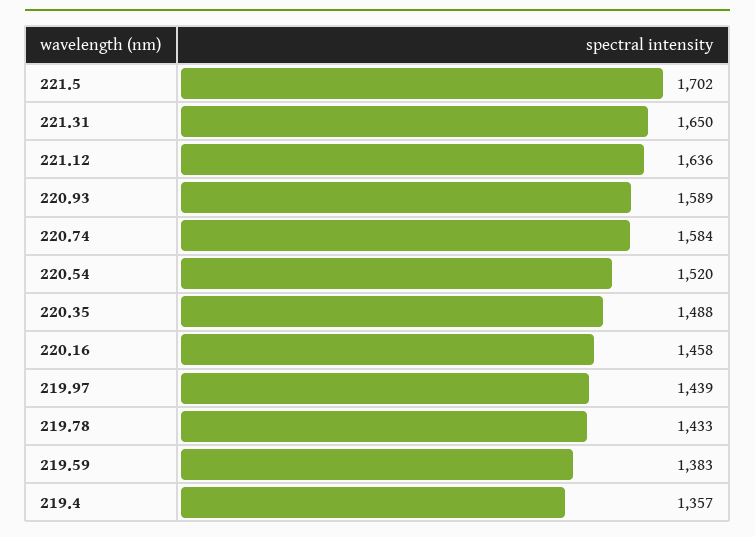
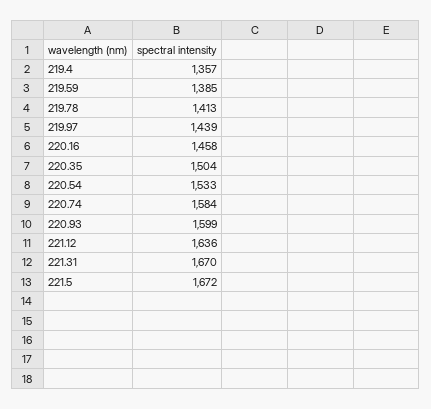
  {
-   "221.5": 1702,
+   "221.5": 1672,
-   "221.31": 1650,
+   "221.31": 1670,
    "221.12": 1636,
-   "220.93": 1589,
+   "220.93": 1599,
    "220.74": 1584,
-   "220.54": 1520,
+   "220.54": 1533,
-   "220.35": 1488,
+   "220.35": 1504,
    "220.16": 1458,
    "219.97": 1439,
-   "219.78": 1433,
+   "219.78": 1413,
-   "219.59": 1383,
+   "219.59": 1385,
    "219.4": 1357
  }

